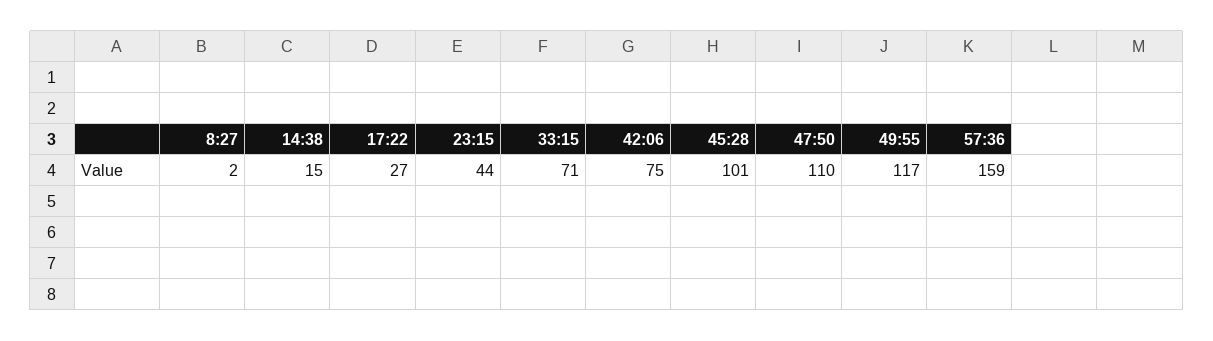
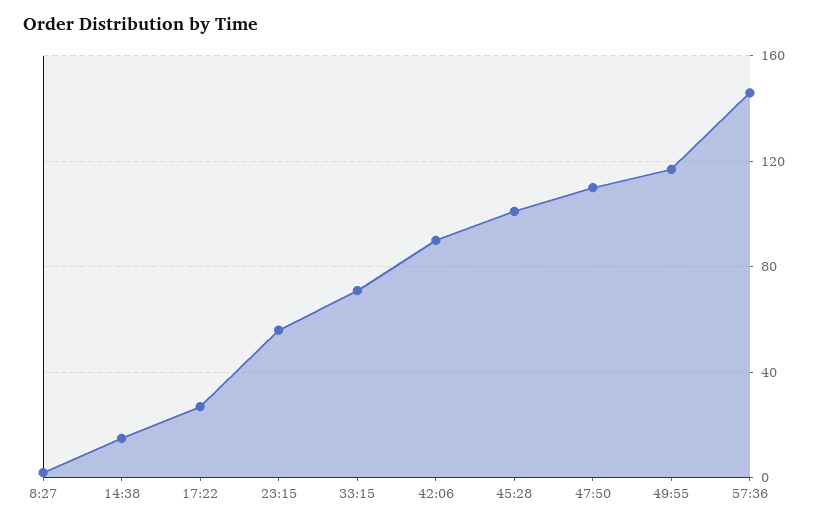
  {
    "8:27": 2,
    "14:38": 15,
    "17:22": 27,
-   "23:15": 44,
+   "23:15": 55,
    "33:15": 71,
-   "42:06": 75,
+   "42:06": 90,
    "45:28": 101,
    "47:50": 110,
    "49:55": 117,
-   "57:36": 159
+   "57:36": 145
  }

